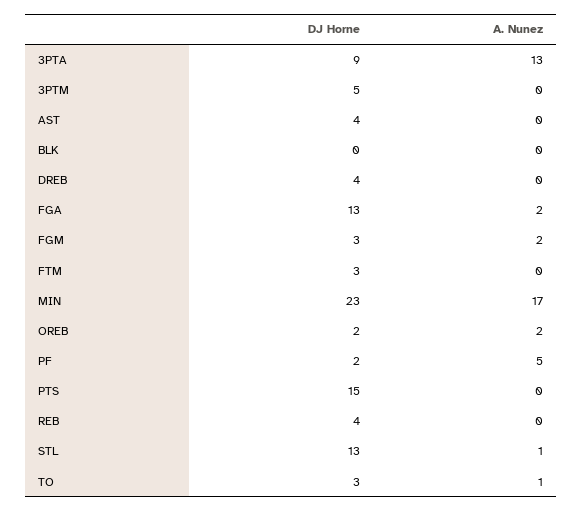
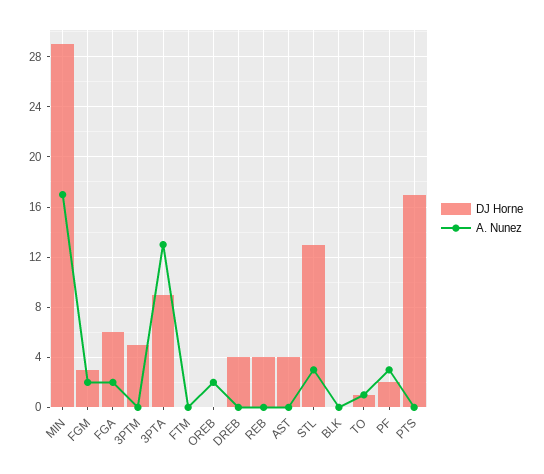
  {
    "DJ Horne": {
      "3PTA": 9,
      "3PTM": 5,
      "AST": 4,
      "BLK": 0,
      "DREB": 4,
-     "FGA": 13,
+     "FGA": 6,
      "FGM": 3,
-     "FTM": 3,
+     "FTM": 0,
-     "MIN": 23,
+     "MIN": 29,
-     "OREB": 2,
+     "OREB": 0,
      "PF": 2,
-     "PTS": 15,
+     "PTS": 17,
      "REB": 4,
      "STL": 13,
-     "TO": 3
+     "TO": 1
    },
    "A. Nunez": {
      "3PTA": 13,
      "3PTM": 0,
      "AST": 0,
      "BLK": 0,
      "DREB": 0,
      "FGA": 2,
      "FGM": 2,
      "FTM": 0,
      "MIN": 17,
      "OREB": 2,
-     "PF": 5,
+     "PF": 3,
      "PTS": 0,
      "REB": 0,
-     "STL": 1,
+     "STL": 3,
      "TO": 1
    }
  }

